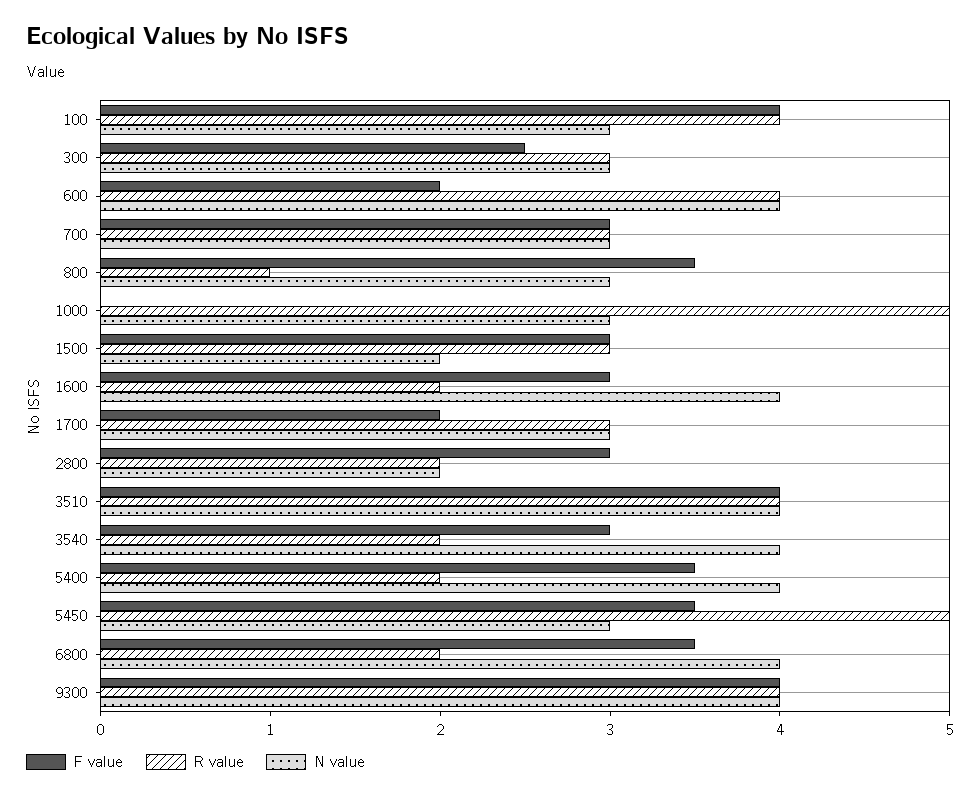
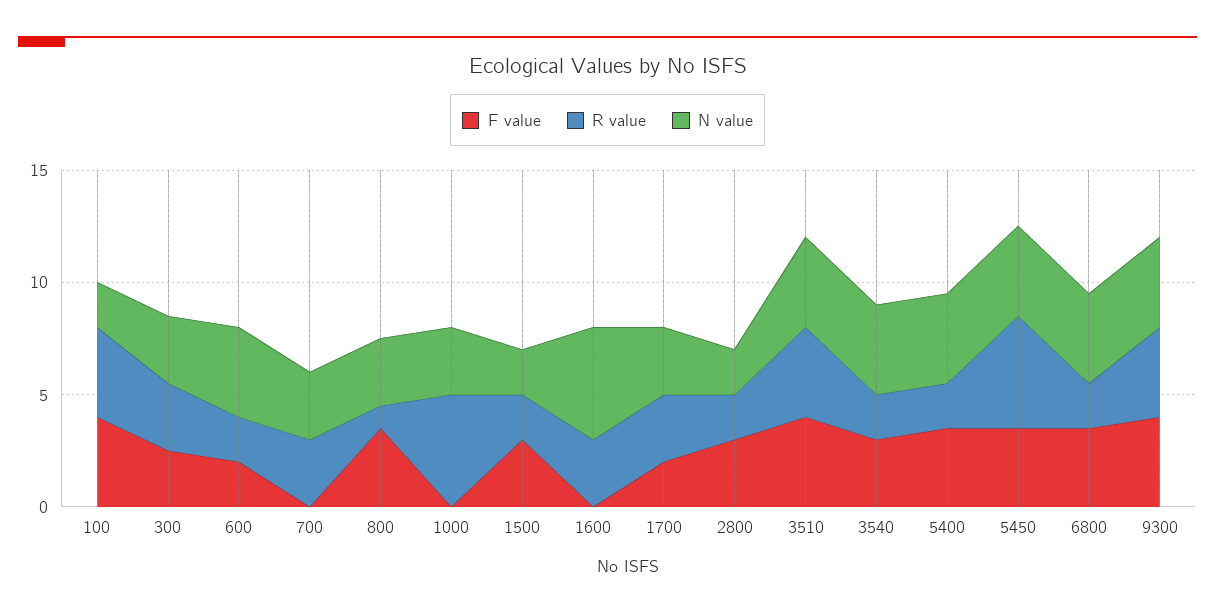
  {
    "F value": {
      "100": 4,
      "300": 2.5,
      "600": 2,
-     "700": 3,
+     "700": 0,
      "800": 3.5,
      "1000": 0,
      "1500": 3,
-     "1600": 3,
+     "1600": 0,
      "1700": 2,
      "2800": 3,
      "3510": 4,
      "3540": 3,
      "5400": 3.5,
      "5450": 3.5,
      "6800": 3.5,
      "9300": 4
    },
    "R value": {
      "100": 4,
      "300": 3,
-     "600": 4,
+     "600": 2,
      "700": 3,
      "800": 1,
      "1000": 5,
-     "1500": 3,
+     "1500": 2,
-     "1600": 2,
+     "1600": 3,
      "1700": 3,
      "2800": 2,
      "3510": 4,
      "3540": 2,
      "5400": 2,
      "5450": 5,
      "6800": 2,
      "9300": 4
    },
    "N value": {
-     "100": 3,
+     "100": 2,
      "300": 3,
      "600": 4,
      "700": 3,
      "800": 3,
      "1000": 3,
      "1500": 2,
-     "1600": 4,
+     "1600": 5,
      "1700": 3,
      "2800": 2,
      "3510": 4,
      "3540": 4,
      "5400": 4,
-     "5450": 3,
+     "5450": 4,
      "6800": 4,
      "9300": 4
    }
  }

